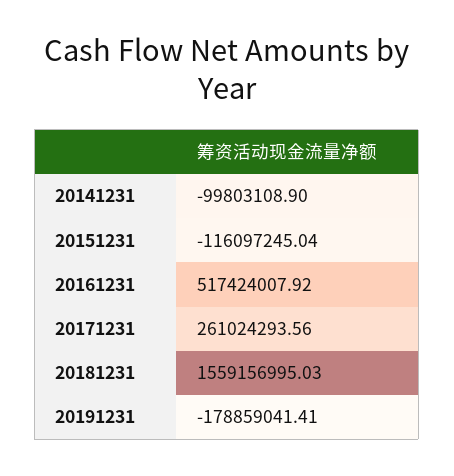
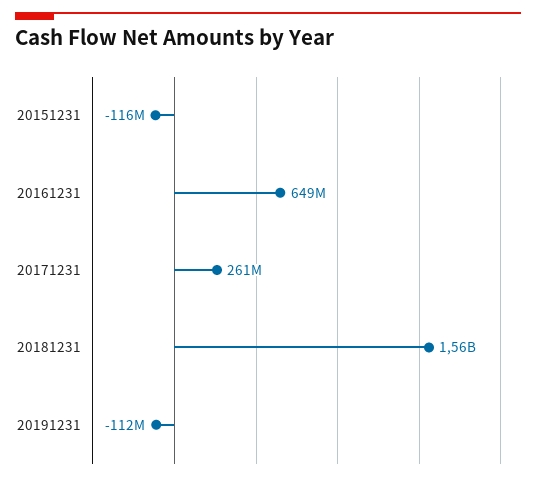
  {
-   "20141231": -99803108.9,
    "20151231": -116097245.04,
-   "20161231": 517424007.92,
+   "20161231": 649000000,
    "20171231": 261024293.56,
    "20181231": 1559156995.03,
-   "20191231": -178859041.41
+   "20191231": -112000000
  }

